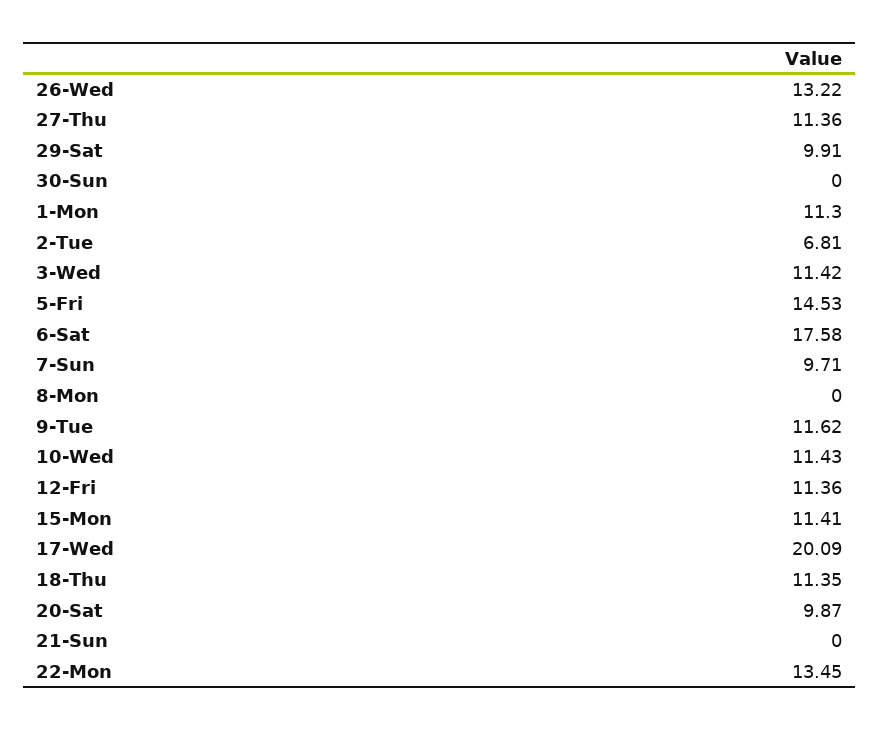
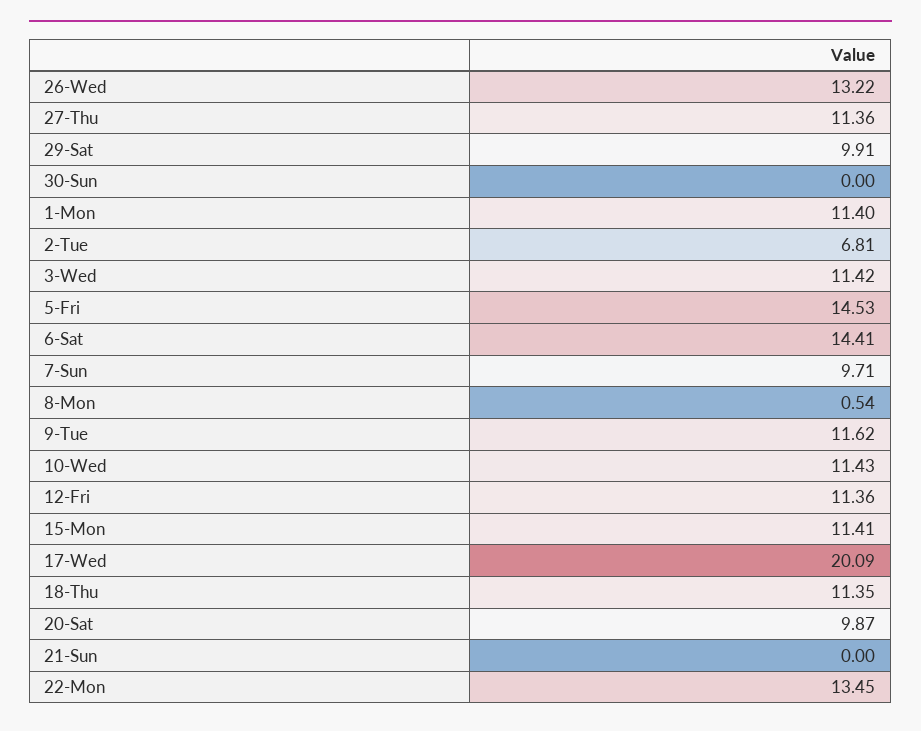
  {
    "26-Wed": 13.22,
    "27-Thu": 11.36,
    "29-Sat": 9.91,
    "30-Sun": 0,
-   "1-Mon": 11.3,
+   "1-Mon": 11.4,
    "2-Tue": 6.81,
    "3-Wed": 11.42,
    "5-Fri": 14.53,
-   "6-Sat": 17.58,
+   "6-Sat": 14.41,
    "7-Sun": 9.71,
-   "8-Mon": 0,
+   "8-Mon": 0.54,
    "9-Tue": 11.62,
    "10-Wed": 11.43,
    "12-Fri": 11.36,
    "15-Mon": 11.41,
    "17-Wed": 20.09,
    "18-Thu": 11.35,
    "20-Sat": 9.87,
    "21-Sun": 0,
    "22-Mon": 13.45
  }

